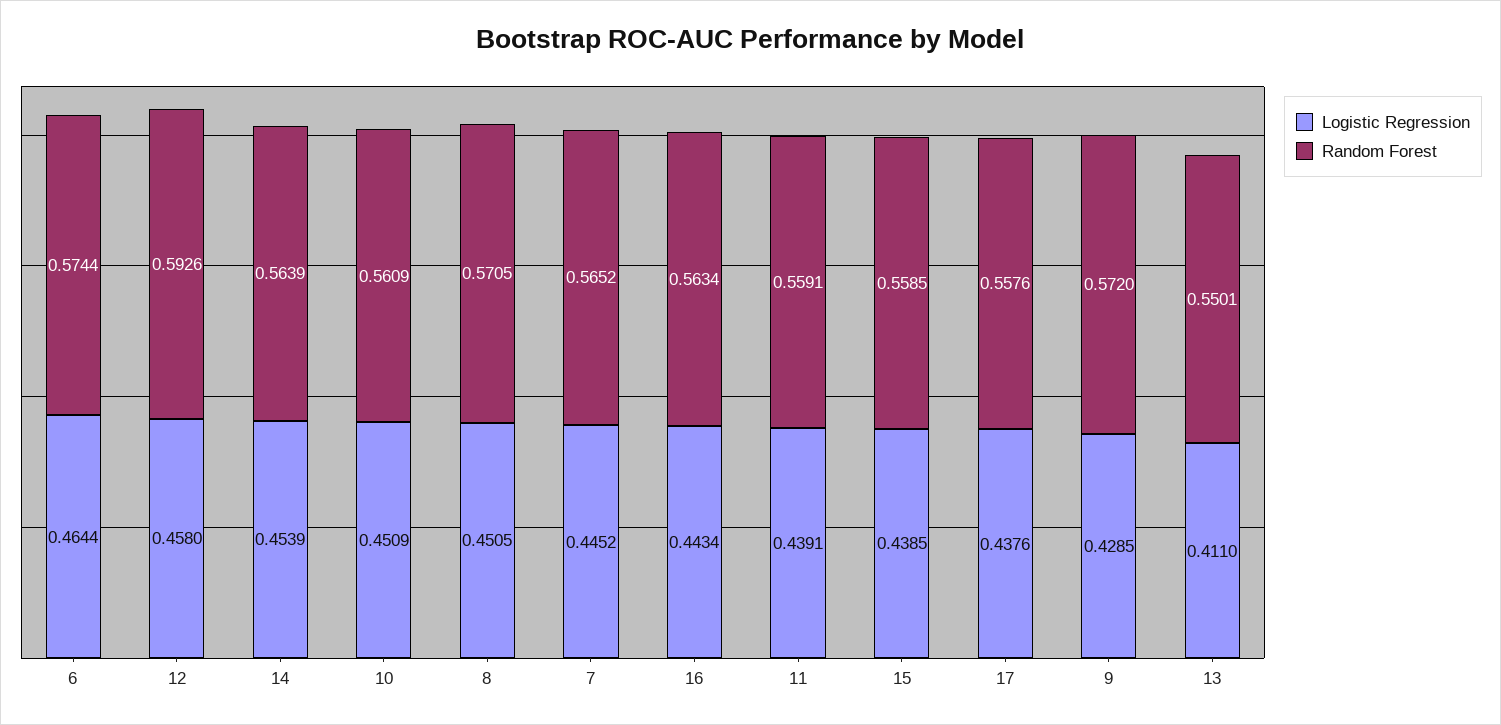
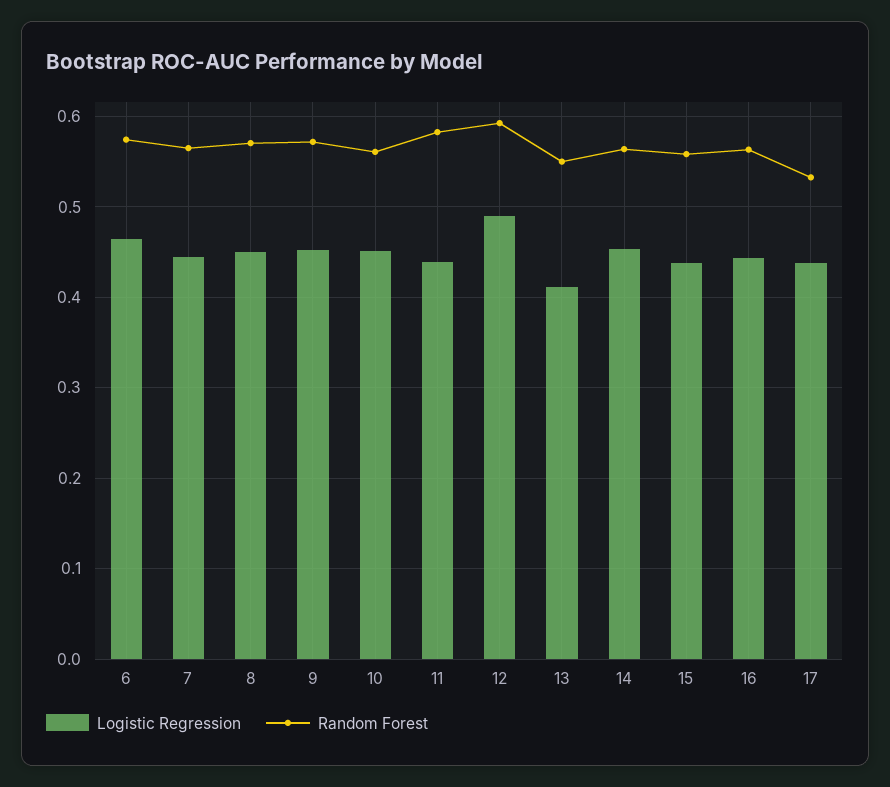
  {
    "Logistic Regression": {
      "6": 0.4644,
-     "12": 0.458,
+     "12": 0.49,
      "14": 0.4539,
      "10": 0.4509,
      "8": 0.4505,
      "7": 0.4452,
      "16": 0.4434,
      "11": 0.4391,
      "15": 0.4385,
      "17": 0.4376,
-     "9": 0.4285,
+     "9": 0.45,
      "13": 0.411
    },
    "Random Forest": {
      "6": 0.5744,
      "12": 0.5926,
      "14": 0.5639,
      "10": 0.5609,
      "8": 0.5705,
      "7": 0.5652,
      "16": 0.5634,
-     "11": 0.5591,
+     "11": 0.58,
      "15": 0.5585,
-     "17": 0.5576,
+     "17": 0.53,
      "9": 0.572,
      "13": 0.5501
    }
  }

